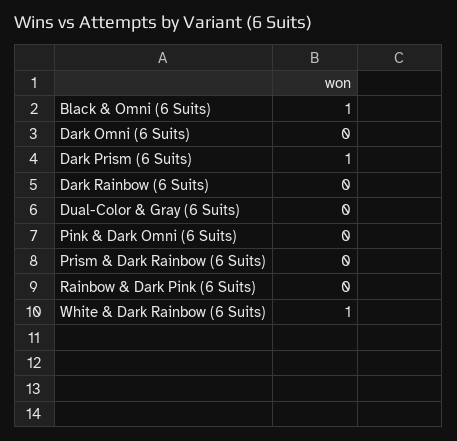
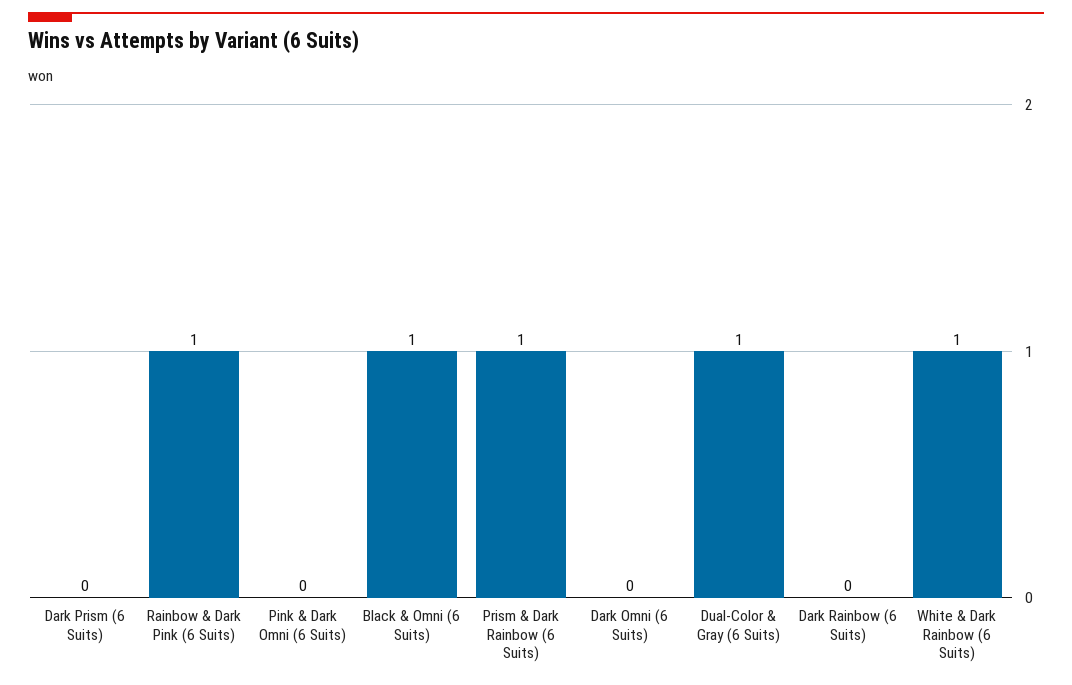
  {
    "Black & Omni (6 Suits)": 1,
    "Dark Omni (6 Suits)": 0,
-   "Dark Prism (6 Suits)": 1,
+   "Dark Prism (6 Suits)": 0,
    "Dark Rainbow (6 Suits)": 0,
-   "Dual-Color & Gray (6 Suits)": 0,
+   "Dual-Color & Gray (6 Suits)": 1,
    "Pink & Dark Omni (6 Suits)": 0,
-   "Prism & Dark Rainbow (6 Suits)": 0,
+   "Prism & Dark Rainbow (6 Suits)": 1,
-   "Rainbow & Dark Pink (6 Suits)": 0,
+   "Rainbow & Dark Pink (6 Suits)": 1,
    "White & Dark Rainbow (6 Suits)": 1
  }

